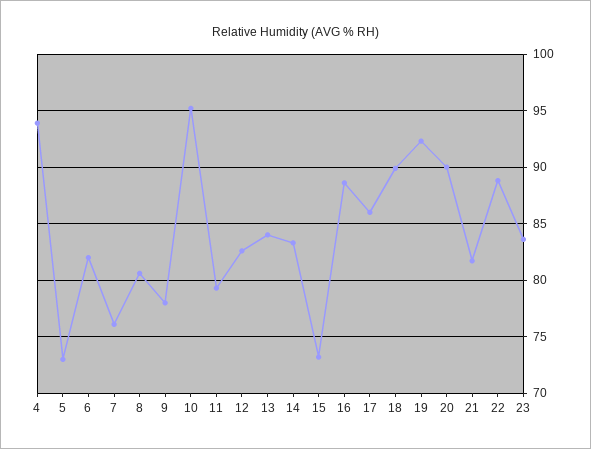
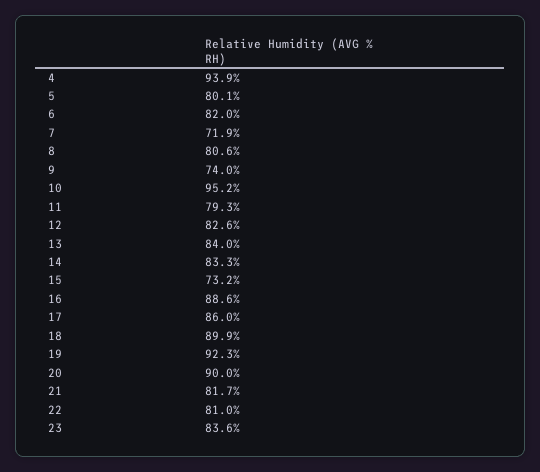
  {
    "4": 93.9,
-   "5": 73,
+   "5": 80.1,
    "6": 82,
-   "7": 76,
+   "7": 71.9,
    "8": 80.6,
-   "9": 78,
+   "9": 74,
    "10": 95.2,
    "11": 79.3,
    "12": 82.6,
    "13": 84,
    "14": 83.3,
    "15": 73.2,
    "16": 88.6,
    "17": 86,
    "18": 89.9,
    "19": 92.3,
    "20": 90,
    "21": 81.7,
-   "22": 89,
+   "22": 81,
    "23": 83.6
  }

